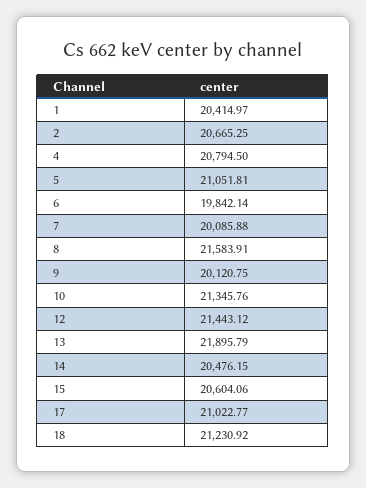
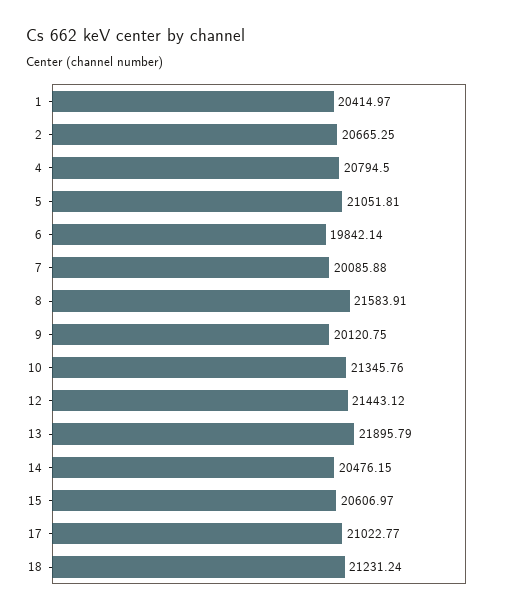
  {
    "1": 20414.97,
    "2": 20665.25,
    "4": 20794.5,
    "5": 21051.81,
    "6": 19842.14,
    "7": 20085.88,
    "8": 21583.91,
    "9": 20120.75,
    "10": 21345.76,
    "12": 21443.12,
    "13": 21895.79,
    "14": 20476.15,
-   "15": 20604.06,
+   "15": 20606.97,
    "17": 21022.77,
-   "18": 21230.92
+   "18": 21231.24
  }

